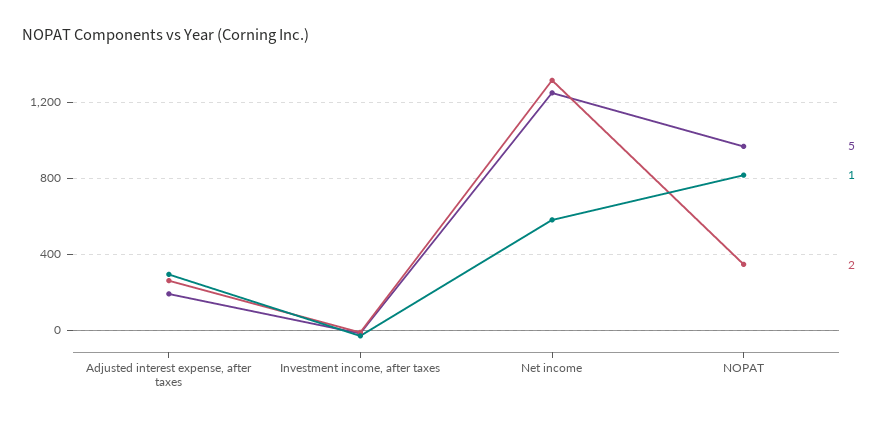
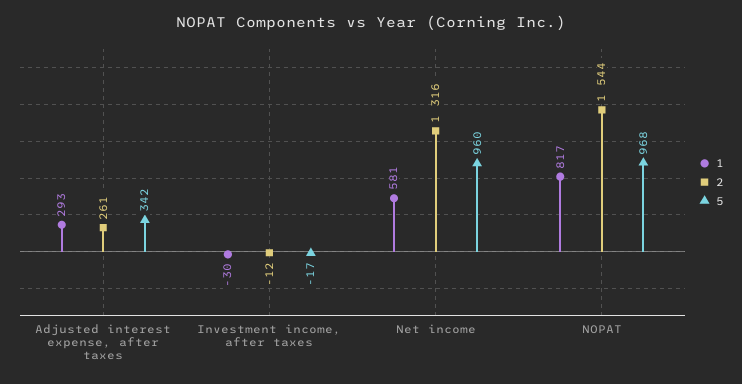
  {
    "5": {
-     "Adjusted interest expense, after taxes": 200,
+     "Adjusted interest expense, after taxes": 342,
      "Investment income, after taxes": -17,
-     "Net income": 1250,
+     "Net income": 960,
      "NOPAT": 968
    },
    "1": {
      "Adjusted interest expense, after taxes": 293,
      "Investment income, after taxes": -30,
      "Net income": 581,
      "NOPAT": 817
    },
    "2": {
      "Adjusted interest expense, after taxes": 261,
      "Investment income, after taxes": -12,
      "Net income": 1316,
-     "NOPAT": 350
+     "NOPAT": 1544
    }
  }

